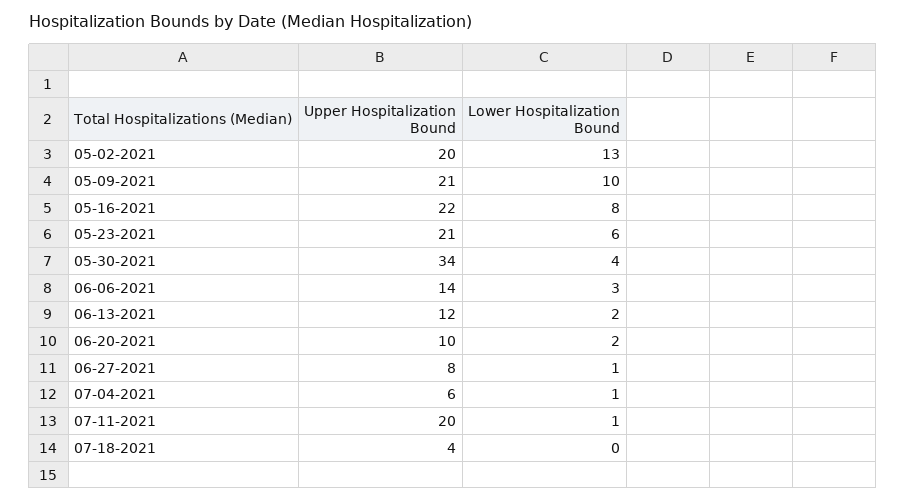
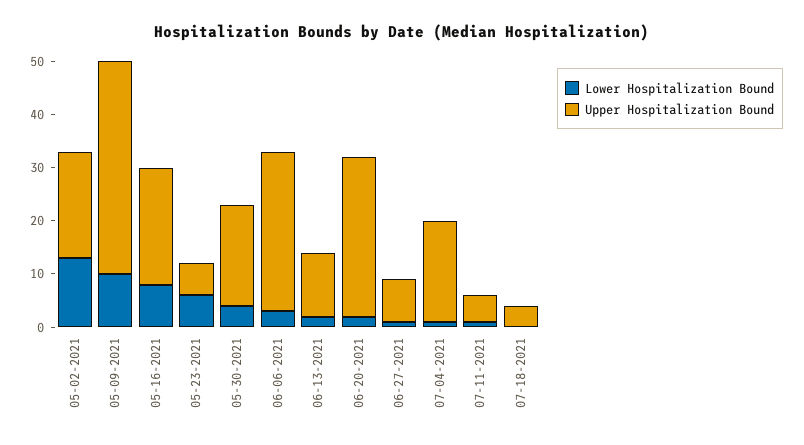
  {
    "Upper Hospitalization Bound": {
      "05-02-2021": 20,
-     "05-09-2021": 21,
+     "05-09-2021": 40,
      "05-16-2021": 22,
-     "05-23-2021": 21,
+     "05-23-2021": 5,
-     "05-30-2021": 34,
+     "05-30-2021": 20,
-     "06-06-2021": 14,
+     "06-06-2021": 30,
      "06-13-2021": 12,
-     "06-20-2021": 10,
+     "06-20-2021": 30,
      "06-27-2021": 8,
-     "07-04-2021": 6,
+     "07-04-2021": 20,
-     "07-11-2021": 20,
+     "07-11-2021": 5,
      "07-18-2021": 4
    },
    "Lower Hospitalization Bound": {
      "05-02-2021": 13,
      "05-09-2021": 10,
      "05-16-2021": 8,
      "05-23-2021": 6,
      "05-30-2021": 4,
      "06-06-2021": 3,
      "06-13-2021": 2,
      "06-20-2021": 2,
      "06-27-2021": 1,
      "07-04-2021": 1,
      "07-11-2021": 1,
      "07-18-2021": 0
    }
  }

